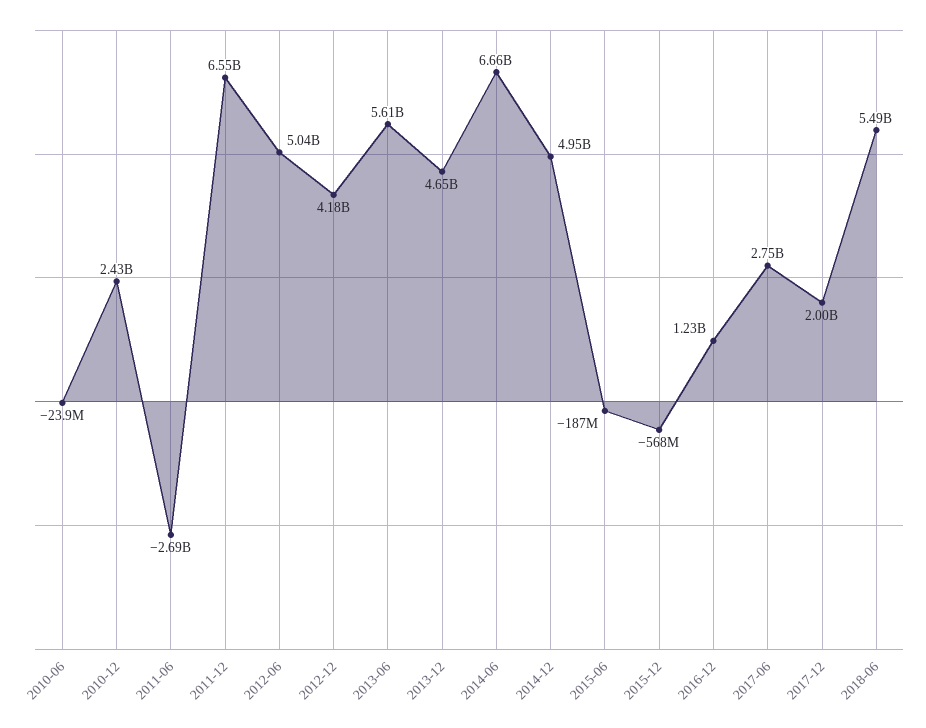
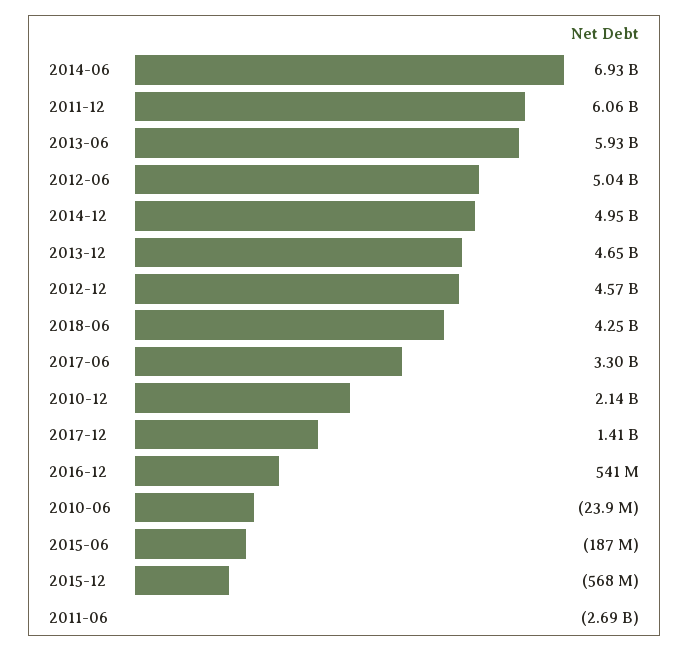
  {
    "2010-06": -23900000,
-   "2010-12": 2430000000,
+   "2010-12": 2140000000,
    "2011-06": -2690000000,
-   "2011-12": 6550000000,
+   "2011-12": 6060000000,
    "2012-06": 5040000000,
-   "2012-12": 4180000000,
+   "2012-12": 4570000000,
-   "2013-06": 5610000000,
+   "2013-06": 5930000000,
    "2013-12": 4650000000,
-   "2014-06": 6660000000,
+   "2014-06": 6930000000,
    "2014-12": 4950000000,
    "2015-06": -187000000,
    "2015-12": -568000000,
-   "2016-12": 1230000000,
+   "2016-12": 541000000,
-   "2017-06": 2750000000,
+   "2017-06": 3300000000,
-   "2017-12": 2000000000,
+   "2017-12": 1410000000,
-   "2018-06": 5490000000
+   "2018-06": 4250000000
  }

